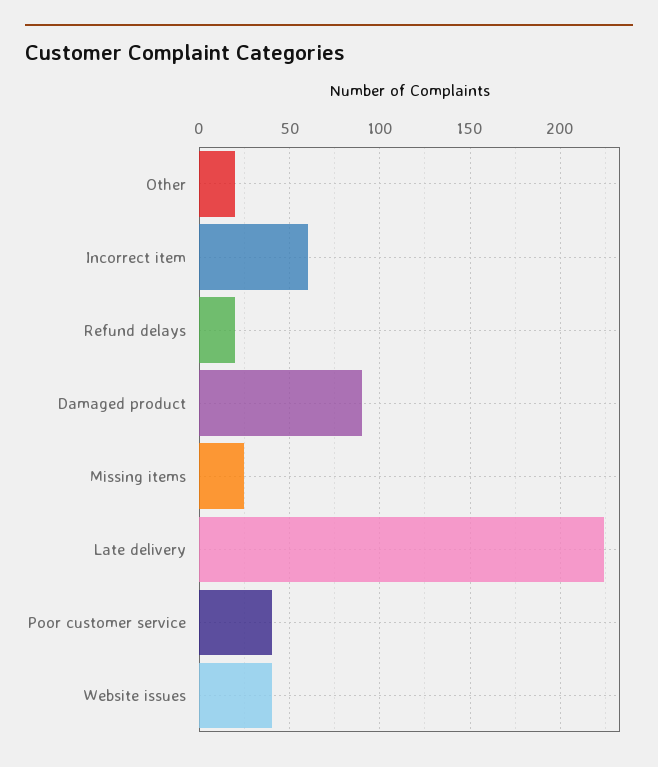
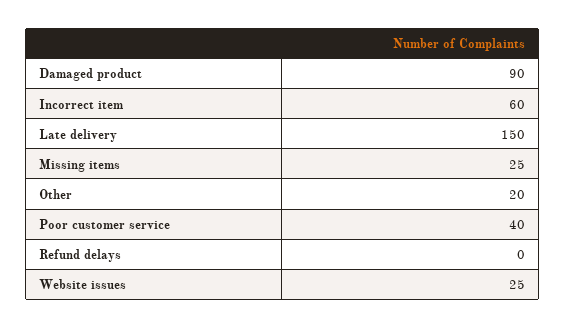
  {
    "Other": 20,
    "Incorrect item": 60,
-   "Refund delays": 20,
+   "Refund delays": 0,
    "Damaged product": 90,
    "Missing items": 25,
-   "Late delivery": 225,
+   "Late delivery": 150,
    "Poor customer service": 40,
-   "Website issues": 40
+   "Website issues": 25
  }

